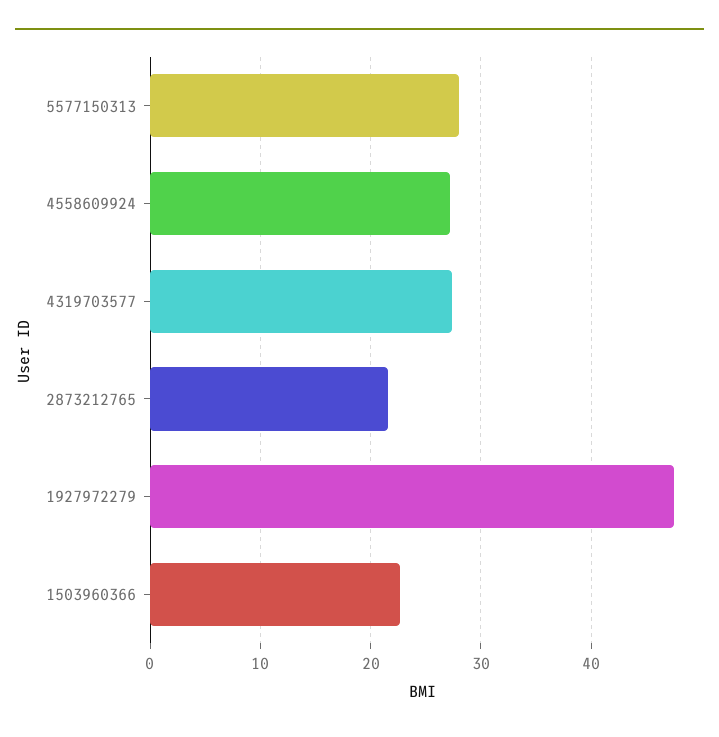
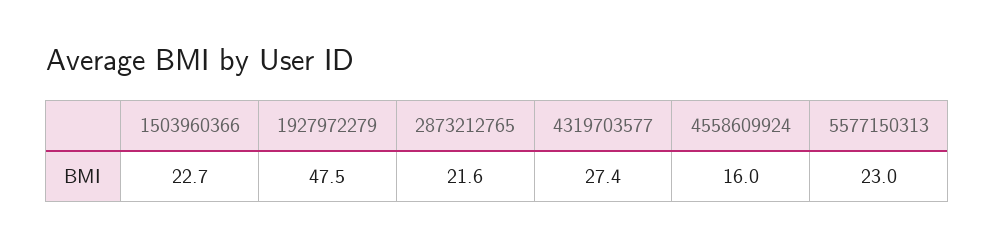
  {
-   "5577150313": 28,
+   "5577150313": 23,
-   "4558609924": 27,
+   "4558609924": 16,
    "4319703577": 27.4,
    "2873212765": 21.6,
    "1927972279": 47.5,
    "1503960366": 22.7
  }

